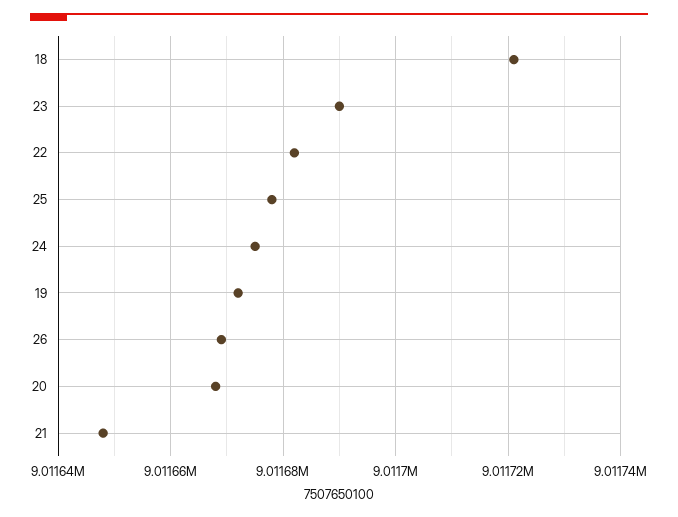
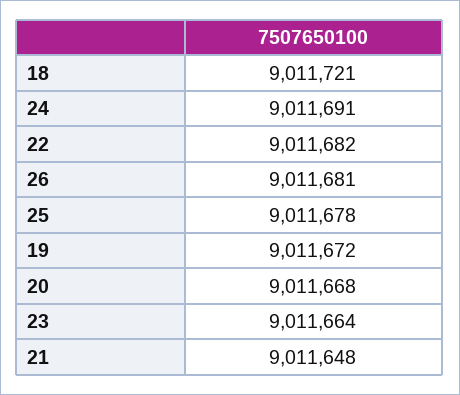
  {
    "18": 9011721,
-   "23": 9011690,
+   "23": 9011664,
    "22": 9011682,
    "25": 9011678,
-   "24": 9011675,
+   "24": 9011691,
    "19": 9011672,
-   "26": 9011670,
+   "26": 9011681,
    "20": 9011668,
    "21": 9011648
  }

